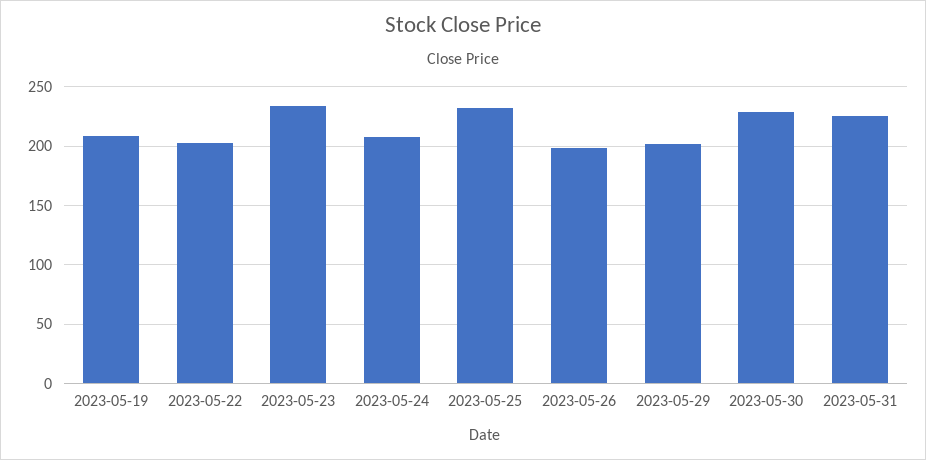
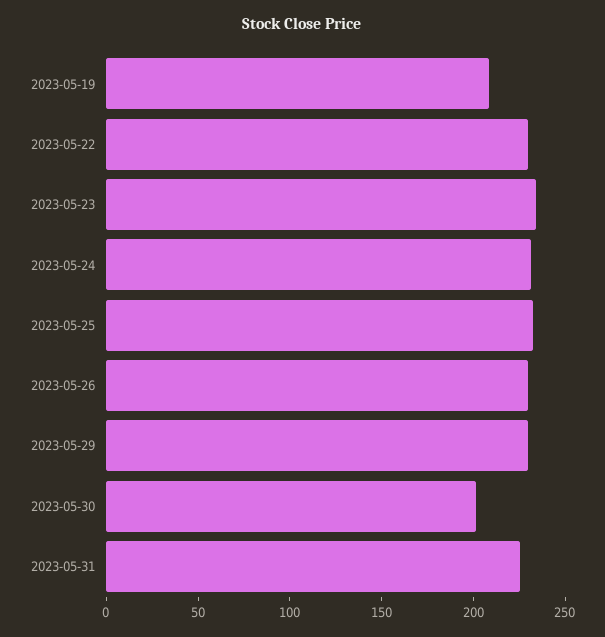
  {
    "2023-05-19": 210,
-   "2023-05-22": 200,
+   "2023-05-22": 230,
    "2023-05-23": 230,
-   "2023-05-24": 210,
+   "2023-05-24": 230,
    "2023-05-25": 230,
-   "2023-05-26": 200,
+   "2023-05-26": 230,
-   "2023-05-29": 200,
+   "2023-05-29": 230,
-   "2023-05-30": 230,
+   "2023-05-30": 200,
    "2023-05-31": 230
  }

